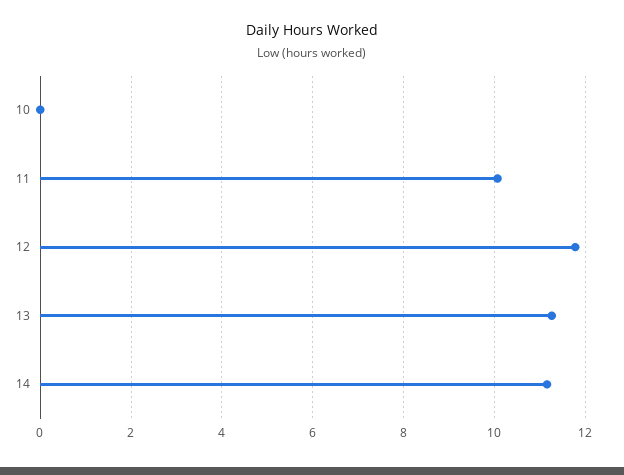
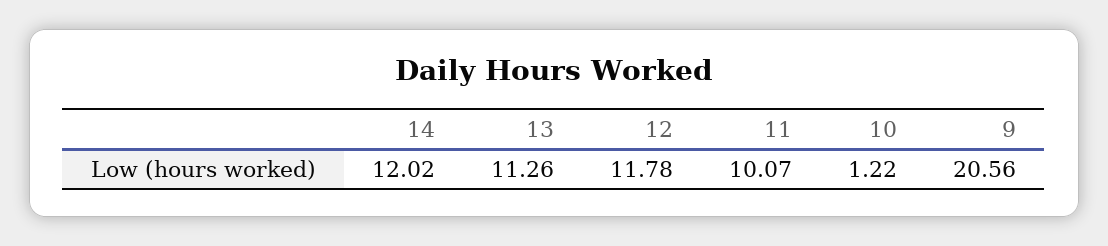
  {
-   "10": 0,
+   "10": 1.22,
    "11": 10.07,
    "12": 11.78,
    "13": 11.26,
-   "14": 11.2
+   "14": 12.02,
+   "9": 20.56
  }

